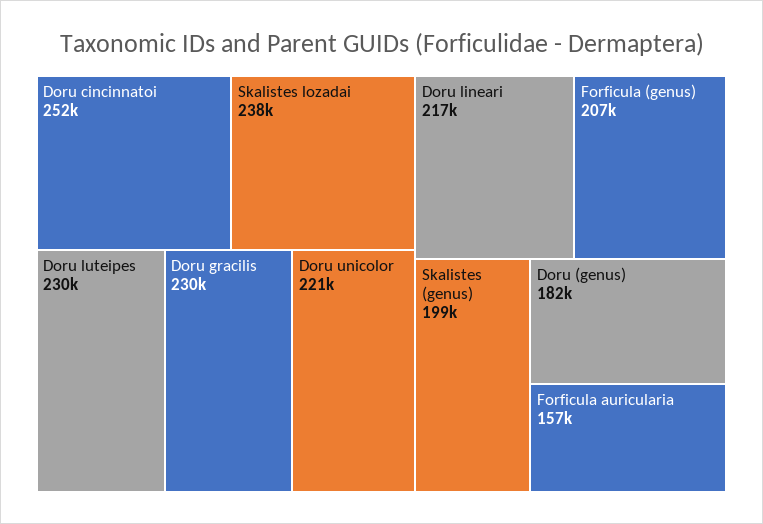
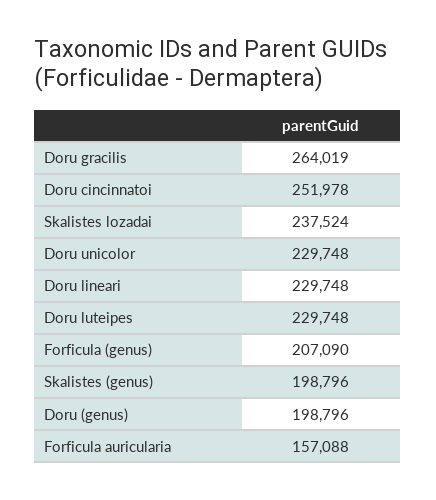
  {
    "Doru cincinnatoi": 251978,
    "Skalistes lozadai": 237524,
    "Doru luteipes": 229748,
-   "Doru gracilis": 230000,
+   "Doru gracilis": 264019,
-   "Doru unicolor": 221000,
+   "Doru unicolor": 229748,
-   "Doru lineari": 217000,
+   "Doru lineari": 229748,
    "Forficula (genus)": 207090,
    "Skalistes (genus)": 198796,
-   "Doru (genus)": 182000,
+   "Doru (genus)": 198796,
    "Forficula auricularia": 157088
  }

